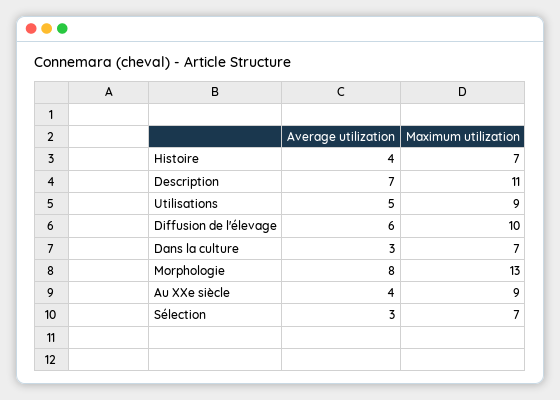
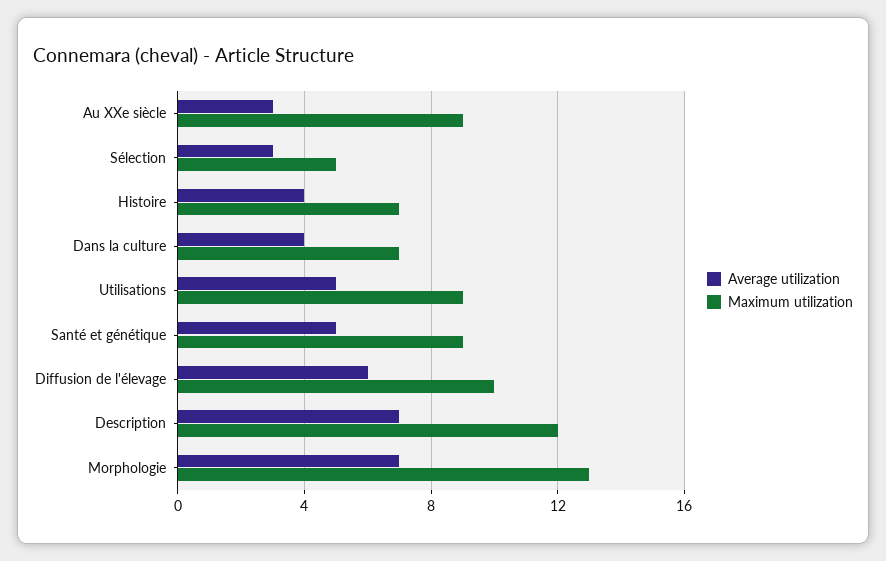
  {
    "Average utilization": {
      "Histoire": 4,
      "Description": 7,
      "Utilisations": 5,
      "Diffusion de l'élevage": 6,
-     "Dans la culture": 3,
+     "Dans la culture": 4,
-     "Morphologie": 8,
+     "Morphologie": 7,
-     "Au XXe siècle": 4,
+     "Au XXe siècle": 3,
-     "Sélection": 3
+     "Sélection": 3,
+     "Santé et génétique": 5
    },
    "Maximum utilization": {
      "Histoire": 7,
-     "Description": 11,
+     "Description": 12,
      "Utilisations": 9,
      "Diffusion de l'élevage": 10,
      "Dans la culture": 7,
      "Morphologie": 13,
      "Au XXe siècle": 9,
-     "Sélection": 7
+     "Sélection": 5,
+     "Santé et génétique": 9
    }
  }

